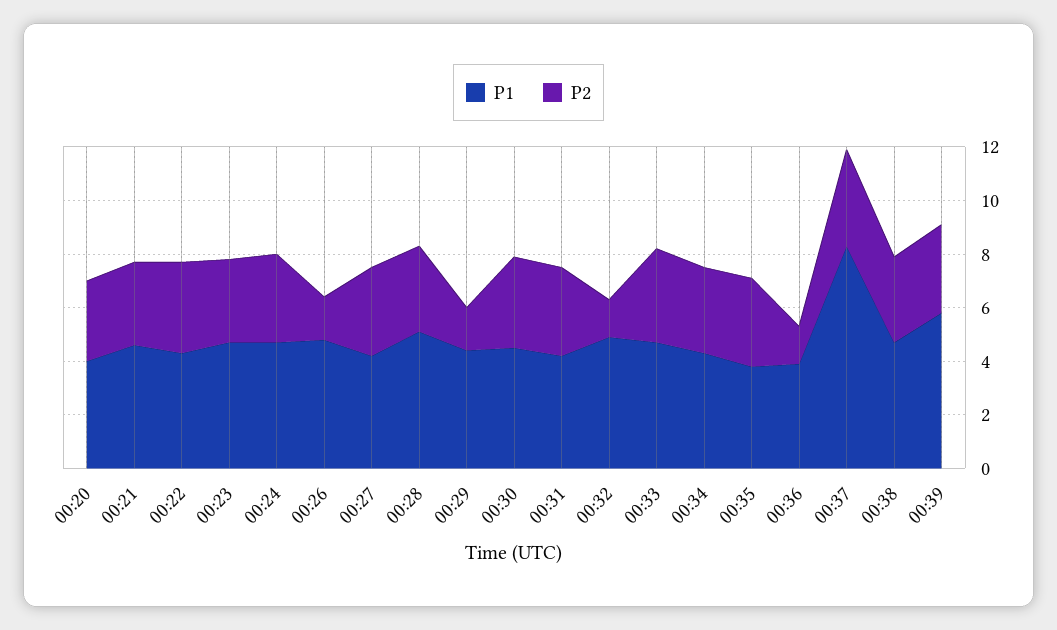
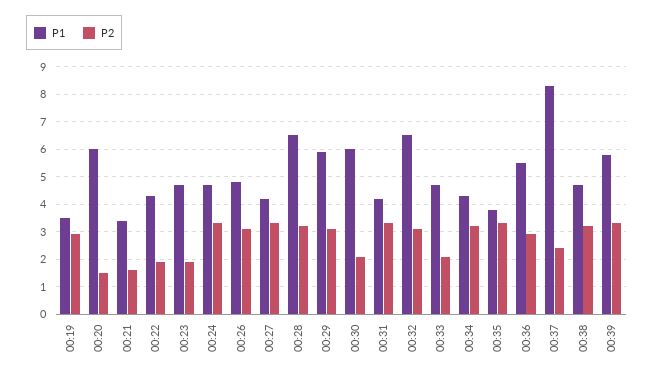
  {
    "P1": {
-     "00:20": 4,
+     "00:20": 6,
-     "00:21": 4.5,
+     "00:21": 3.5,
      "00:22": 4.5,
      "00:23": 4.5,
      "00:24": 4.5,
      "00:26": 5,
      "00:27": 4,
-     "00:28": 5,
+     "00:28": 6.5,
-     "00:29": 4.5,
+     "00:29": 6,
-     "00:30": 4.5,
+     "00:30": 6,
      "00:31": 4,
-     "00:32": 5,
+     "00:32": 6.5,
      "00:33": 4.5,
      "00:34": 4.5,
      "00:35": 4,
-     "00:36": 4,
+     "00:36": 5.5,
      "00:37": 8.5,
      "00:38": 4.5,
-     "00:39": 6
+     "00:39": 6,
+     "00:19": 3.5
    },
    "P2": {
-     "00:20": 3,
+     "00:20": 1.5,
-     "00:21": 3,
+     "00:21": 1.5,
-     "00:22": 3.5,
+     "00:22": 2,
-     "00:23": 3,
+     "00:23": 2,
      "00:24": 3.5,
-     "00:26": 1.5,
+     "00:26": 3,
      "00:27": 3.5,
      "00:28": 3,
-     "00:29": 1.5,
+     "00:29": 3,
-     "00:30": 3.5,
+     "00:30": 2,
      "00:31": 3.5,
-     "00:32": 1.5,
+     "00:32": 3,
-     "00:33": 3.5,
+     "00:33": 2,
      "00:34": 3,
      "00:35": 3.5,
-     "00:36": 1.5,
+     "00:36": 3,
-     "00:37": 3.5,
+     "00:37": 2.5,
      "00:38": 3,
-     "00:39": 3.5
+     "00:39": 3.5,
+     "00:19": 3
    }
  }

